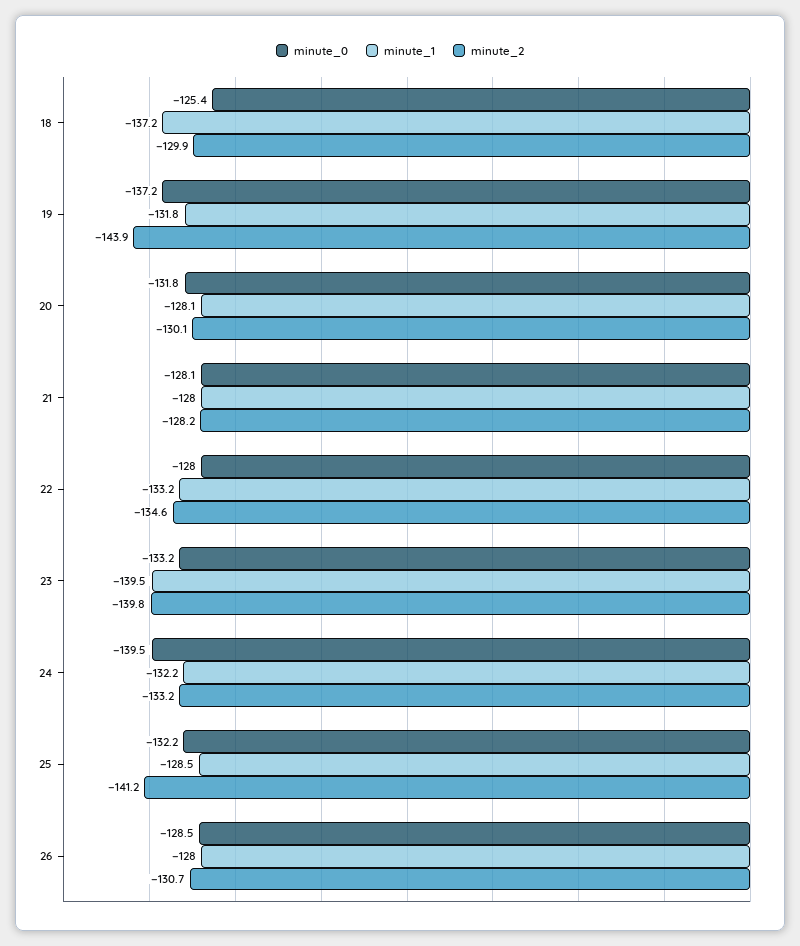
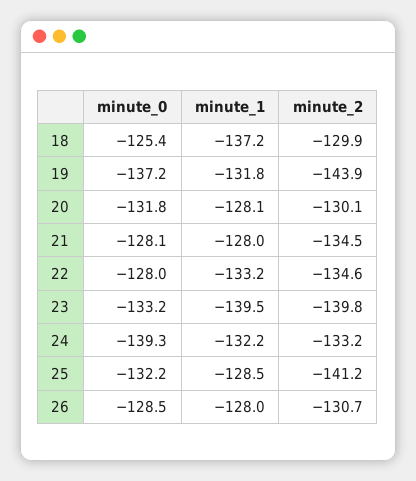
  {
    "minute_0": {
      "18": -125.4,
      "19": -137.2,
      "20": -131.8,
      "21": -128.1,
      "22": -128,
      "23": -133.2,
-     "24": -139.5,
+     "24": -139.3,
      "25": -132.2,
      "26": -128.5
    },
    "minute_1": {
      "18": -137.2,
      "19": -131.8,
      "20": -128.1,
      "21": -128,
      "22": -133.2,
      "23": -139.5,
      "24": -132.2,
      "25": -128.5,
      "26": -128
    },
    "minute_2": {
      "18": -129.9,
      "19": -143.9,
      "20": -130.1,
-     "21": -128.2,
+     "21": -134.5,
      "22": -134.6,
      "23": -139.8,
      "24": -133.2,
      "25": -141.2,
      "26": -130.7
    }
  }

